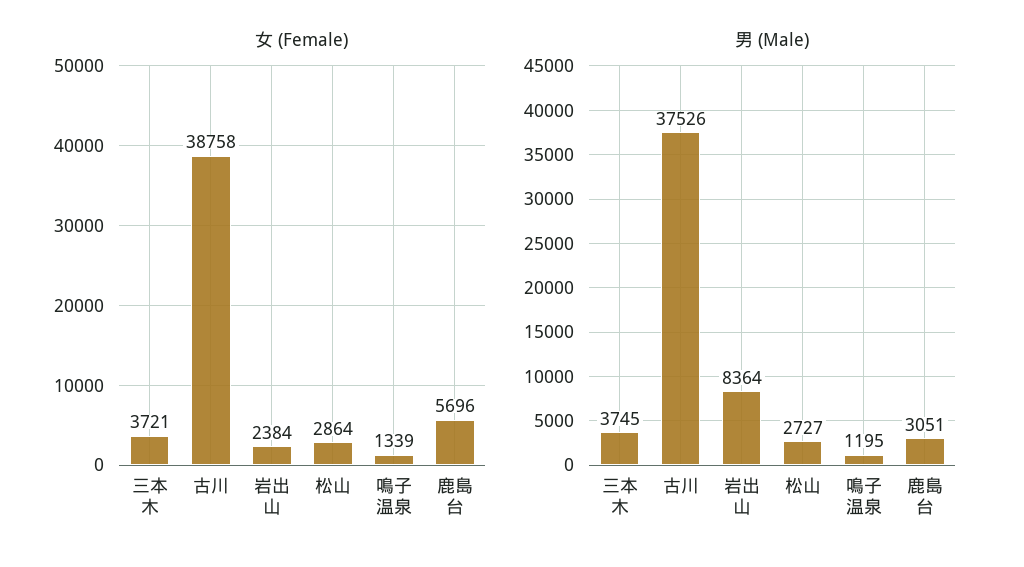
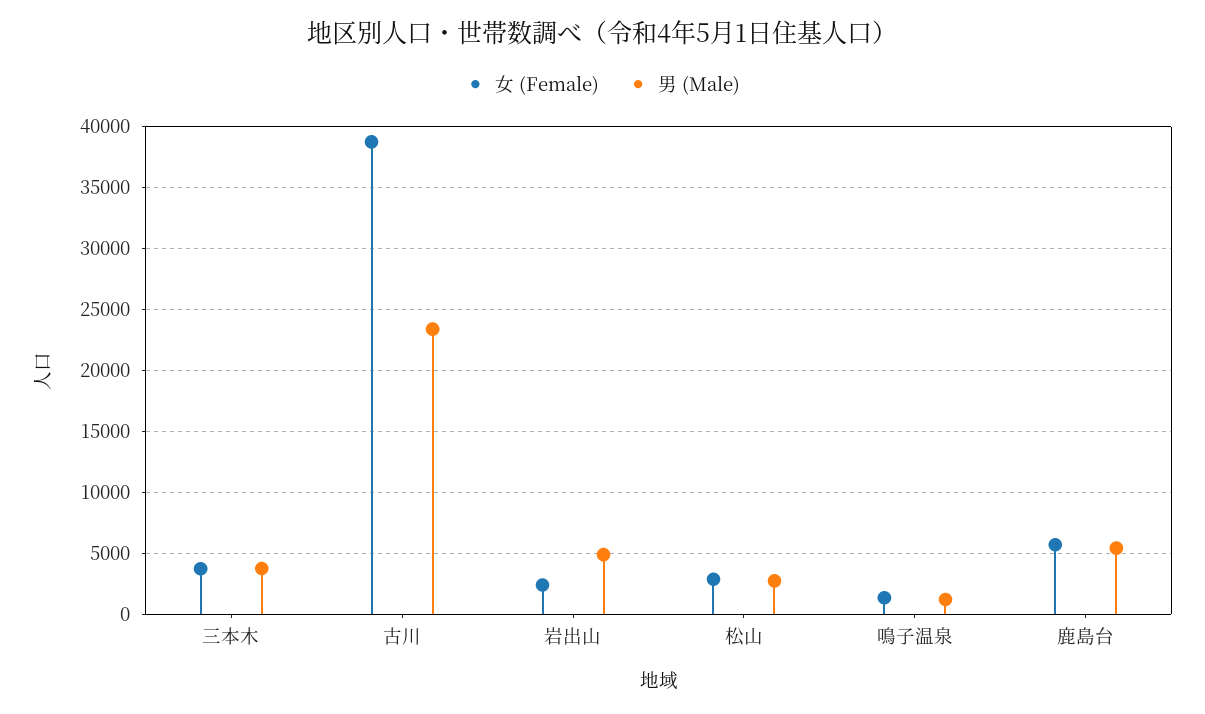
  {
    "女 (Female)": {
      "三本木": 3721,
      "古川": 38758,
      "岩出山": 2384,
      "松山": 2864,
      "鳴子温泉": 1339,
      "鹿島台": 5696
    },
    "男 (Male)": {
      "三本木": 3745,
-     "古川": 37526,
+     "古川": 23500,
-     "岩出山": 8364,
+     "岩出山": 5000,
      "松山": 2727,
      "鳴子温泉": 1195,
-     "鹿島台": 3051
+     "鹿島台": 5500
    }
  }

